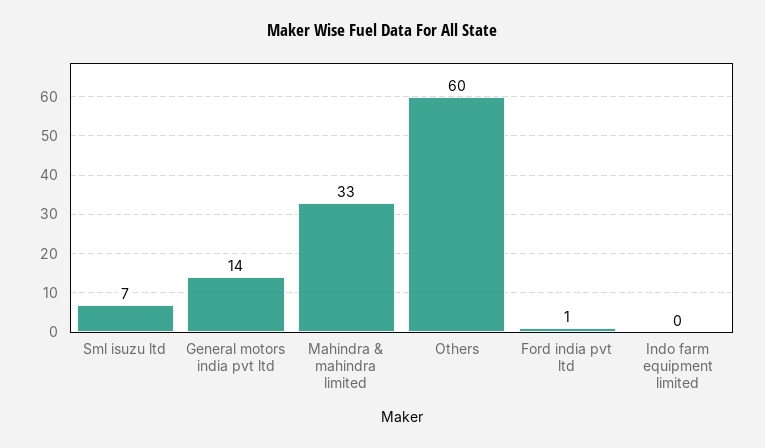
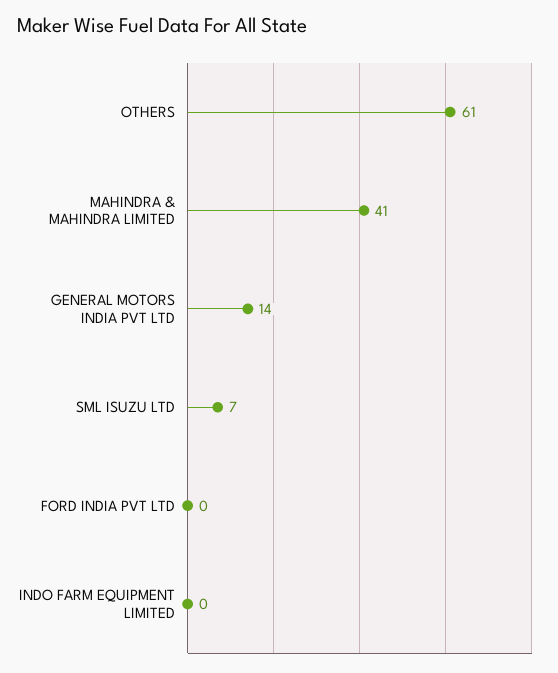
  {
    "Sml isuzu ltd": 7,
    "General motors india pvt ltd": 14,
-   "Mahindra & mahindra limited": 33,
+   "Mahindra & mahindra limited": 41,
-   "Others": 60,
+   "Others": 61,
-   "Ford india pvt ltd": 1,
+   "Ford india pvt ltd": 0,
    "Indo farm equipment limited": 0
  }

